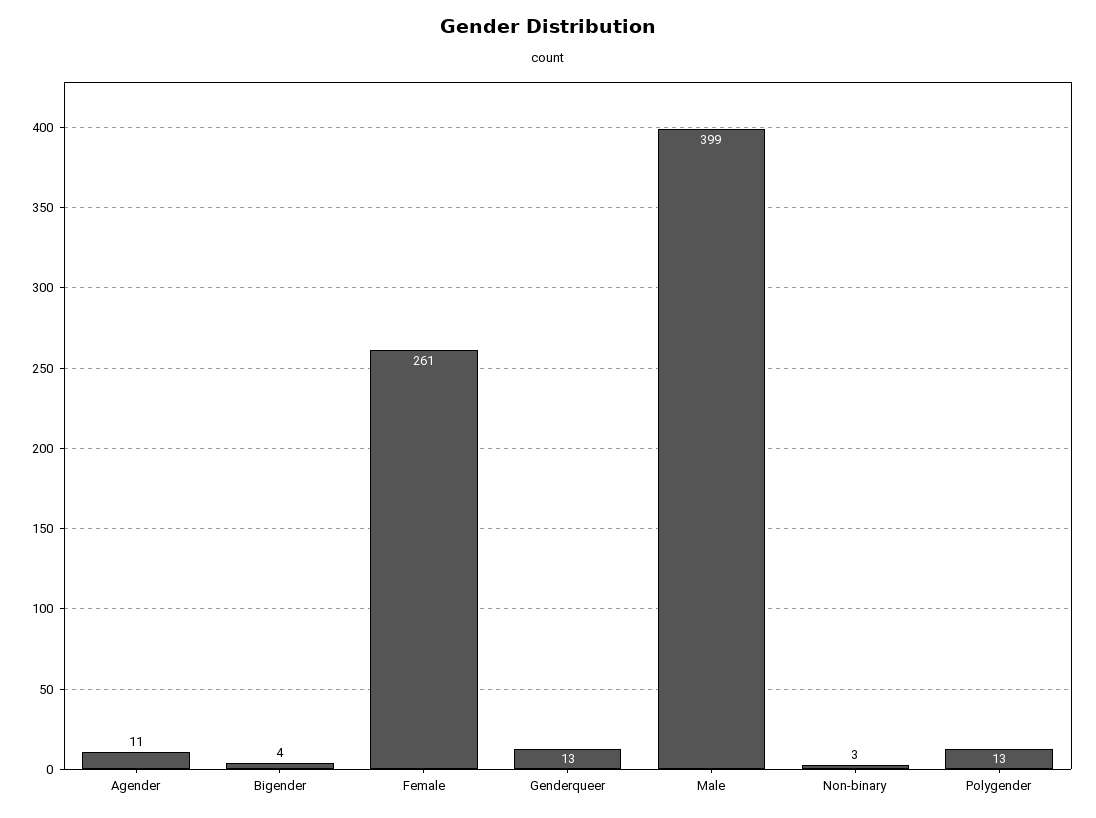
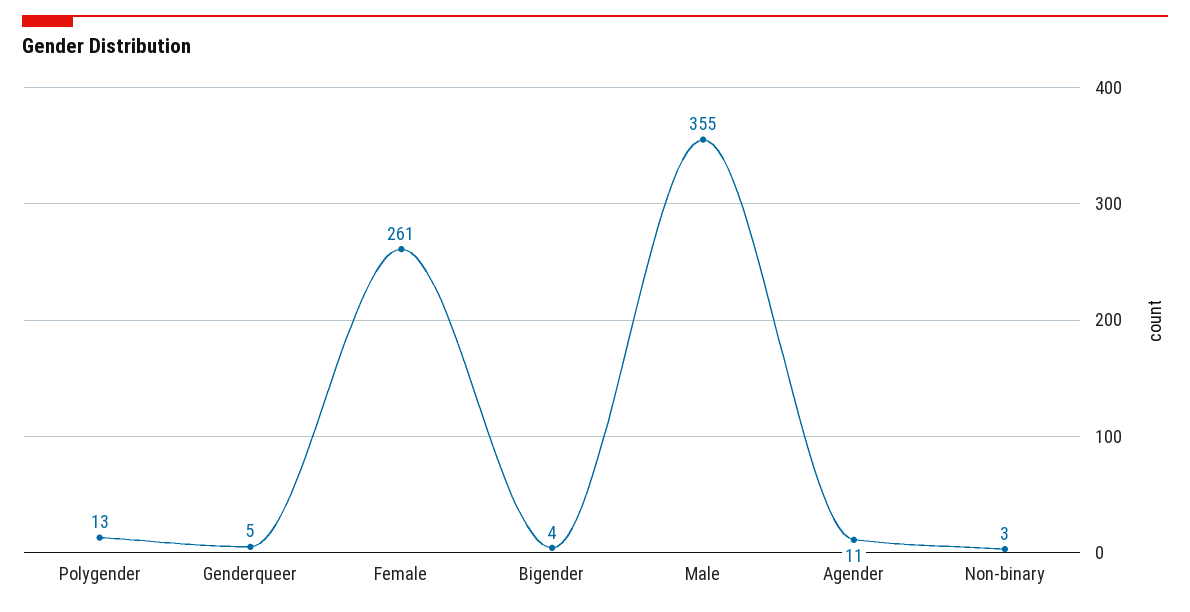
  {
    "Agender": 11,
    "Bigender": 4,
    "Female": 261,
-   "Genderqueer": 13,
+   "Genderqueer": 5,
-   "Male": 399,
+   "Male": 355,
    "Non-binary": 3,
    "Polygender": 13
  }

